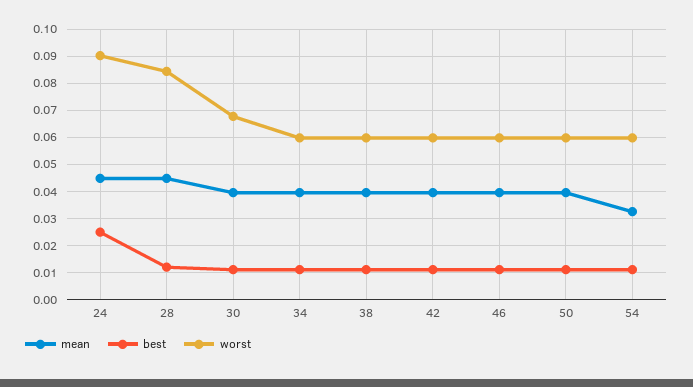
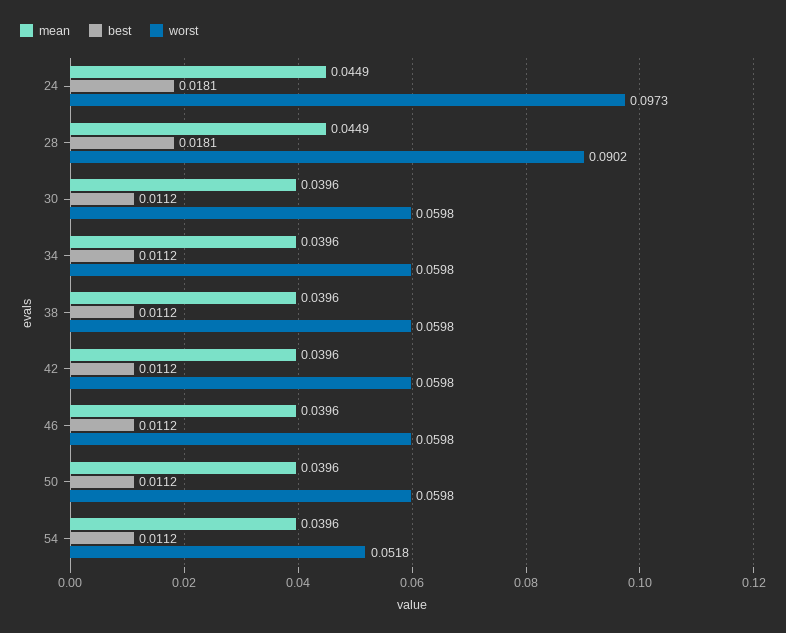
  {
    "mean": {
      "24": 0.0449,
      "28": 0.0449,
      "30": 0.0396,
      "34": 0.0396,
      "38": 0.0396,
      "42": 0.0396,
      "46": 0.0396,
      "50": 0.0396,
-     "54": 0.0325
+     "54": 0.0396
    },
    "best": {
-     "24": 0.025,
+     "24": 0.0181,
-     "28": 0.0125,
+     "28": 0.0181,
      "30": 0.0112,
      "34": 0.0112,
      "38": 0.0112,
      "42": 0.0112,
      "46": 0.0112,
      "50": 0.0112,
      "54": 0.0112
    },
    "worst": {
-     "24": 0.09,
+     "24": 0.0973,
-     "28": 0.085,
+     "28": 0.0902,
-     "30": 0.0675,
+     "30": 0.0598,
      "34": 0.0598,
      "38": 0.0598,
      "42": 0.0598,
      "46": 0.0598,
      "50": 0.0598,
-     "54": 0.06
+     "54": 0.0518
    }
  }

